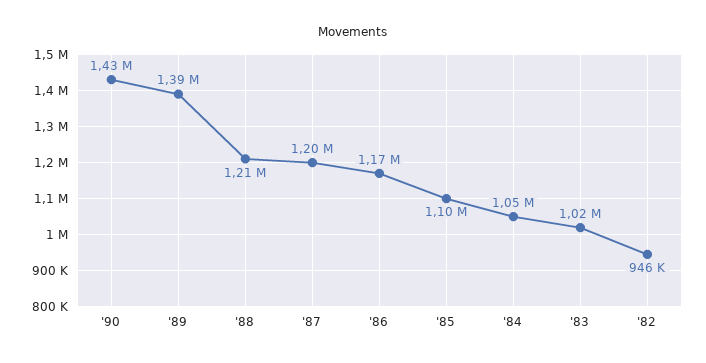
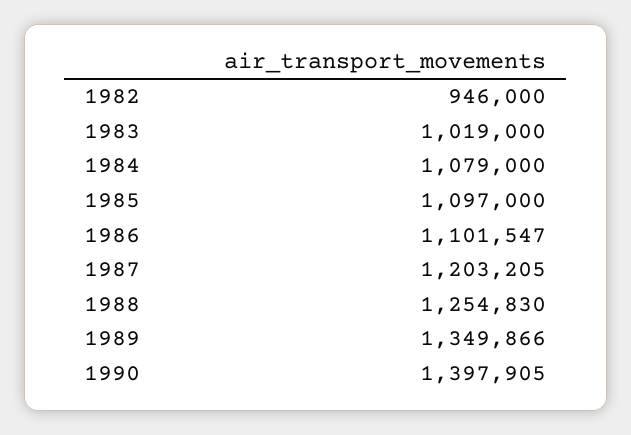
  {
-   "'90": 1430000,
+   "'90": 1397905,
-   "'89": 1390000,
+   "'89": 1349866,
-   "'88": 1210000,
+   "'88": 1254830,
    "'87": 1203205,
-   "'86": 1170000,
+   "'86": 1101547,
    "'85": 1097000,
-   "'84": 1050000,
+   "'84": 1079000,
    "'83": 1019000,
    "'82": 946000
  }

